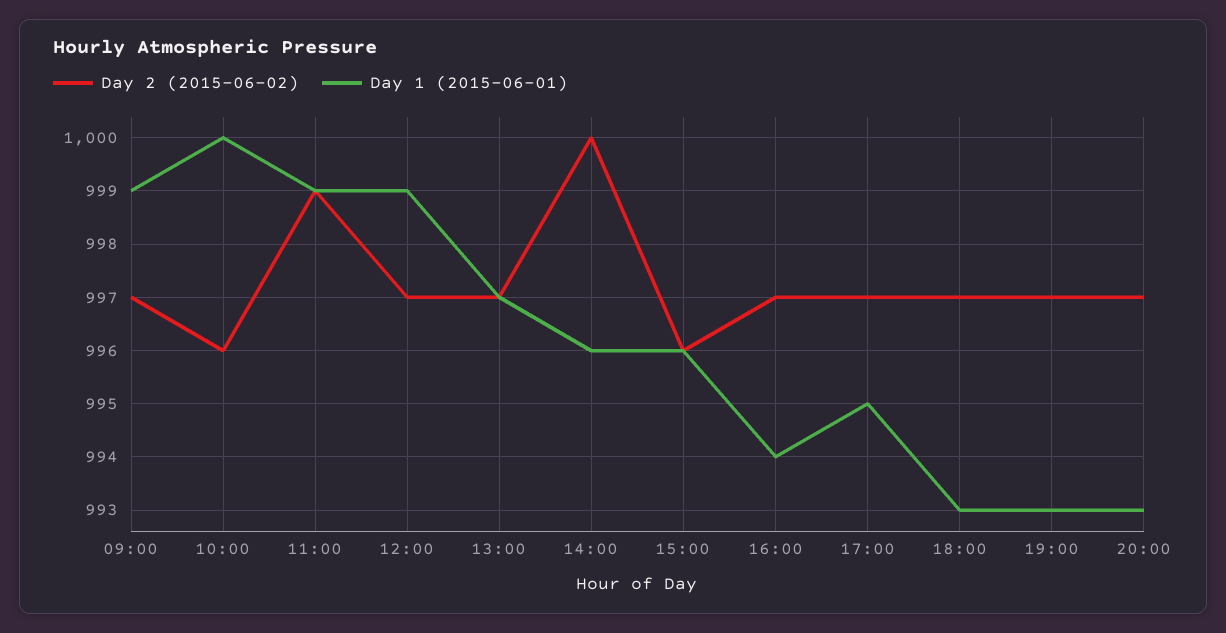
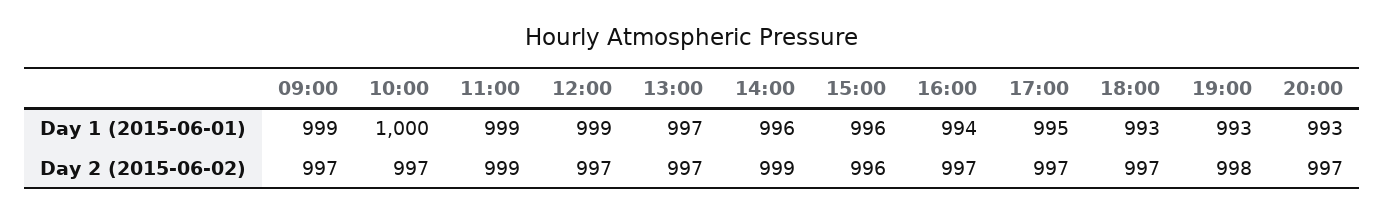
  {
    "Day 2 (2015-06-02)": {
      "09:00": 997,
-     "10:00": 996,
+     "10:00": 997,
      "11:00": 999,
      "12:00": 997,
      "13:00": 997,
-     "14:00": 1000,
+     "14:00": 999,
      "15:00": 996,
      "16:00": 997,
      "17:00": 997,
      "18:00": 997,
-     "19:00": 997,
+     "19:00": 998,
      "20:00": 997
    },
    "Day 1 (2015-06-01)": {
      "09:00": 999,
      "10:00": 1000,
      "11:00": 999,
      "12:00": 999,
      "13:00": 997,
      "14:00": 996,
      "15:00": 996,
      "16:00": 994,
      "17:00": 995,
      "18:00": 993,
      "19:00": 993,
      "20:00": 993
    }
  }

